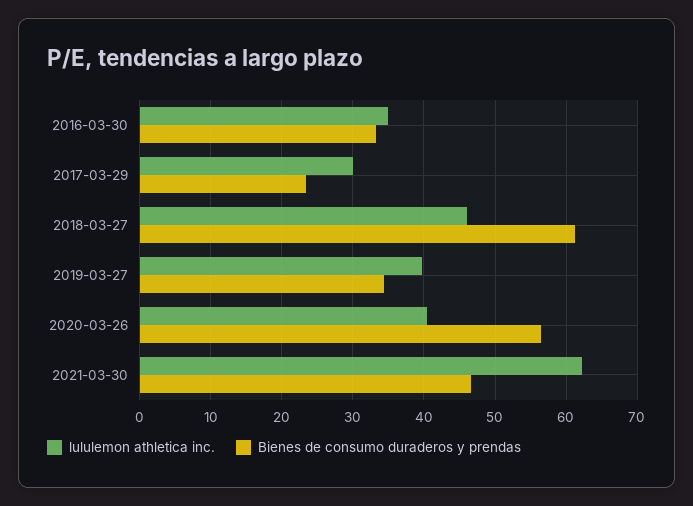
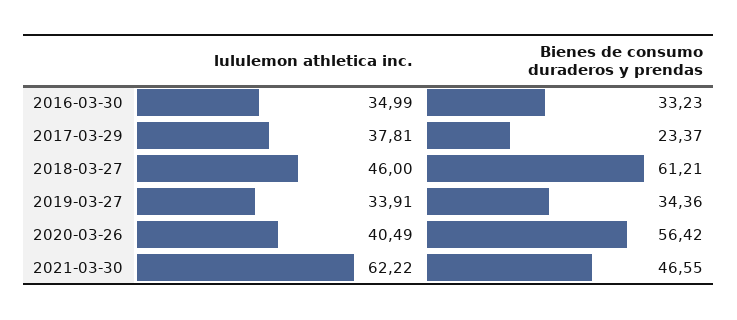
  {
    "lululemon athletica inc.": {
      "2016-03-30": 34.99,
-     "2017-03-29": 30,
+     "2017-03-29": 37.81,
      "2018-03-27": 46,
-     "2019-03-27": 40,
+     "2019-03-27": 33.91,
      "2020-03-26": 40.49,
      "2021-03-30": 62.22
    },
    "Bienes de consumo duraderos y prendas": {
      "2016-03-30": 33.23,
      "2017-03-29": 23.37,
      "2018-03-27": 61.21,
      "2019-03-27": 34.36,
      "2020-03-26": 56.42,
      "2021-03-30": 46.55
    }
  }

